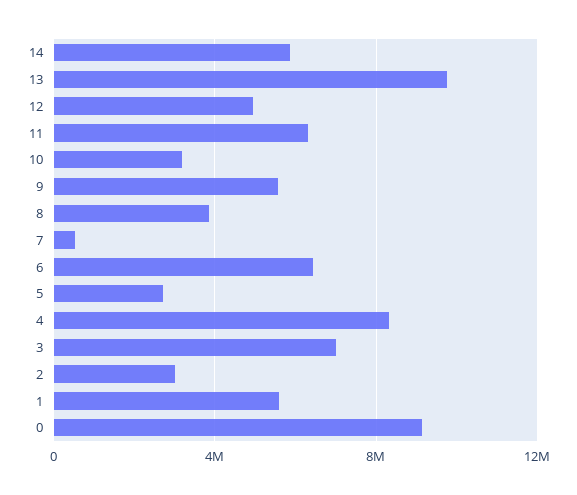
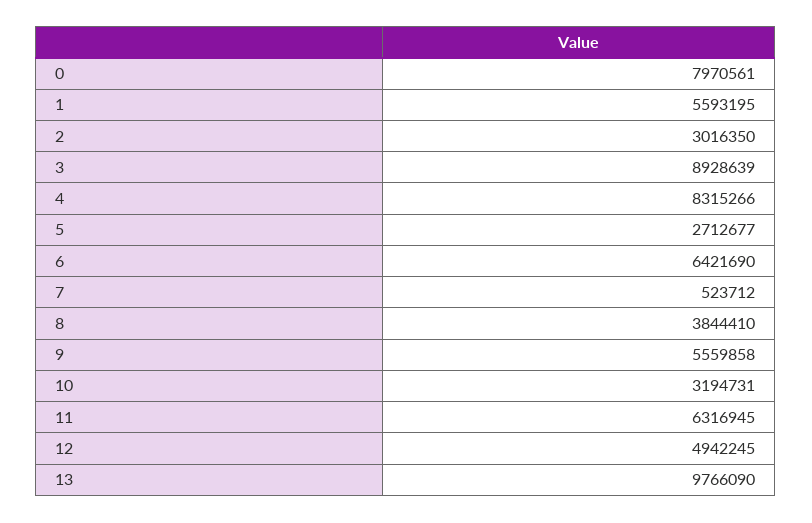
  {
-   "14": 6000000,
    "13": 9766090,
    "12": 4942245,
    "11": 6316945,
    "10": 3194731,
    "9": 5559858,
    "8": 3844410,
    "7": 523712,
    "6": 6421690,
    "5": 2712677,
    "4": 8315266,
-   "3": 7000000,
+   "3": 8928639,
    "2": 3016350,
    "1": 5593195,
-   "0": 9000000
+   "0": 7970561
  }

